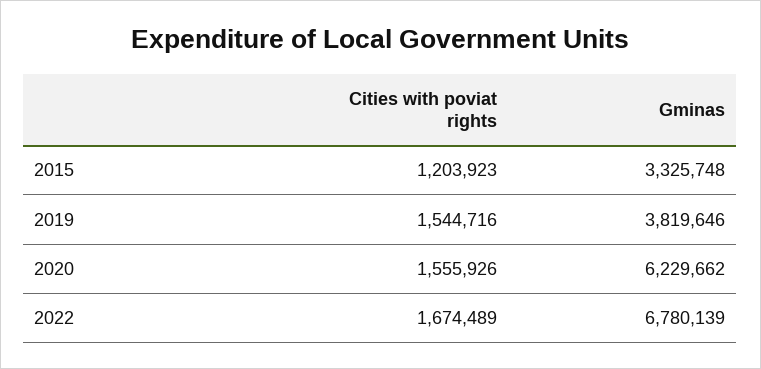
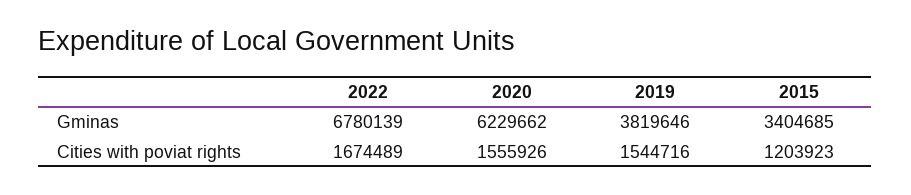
  {
    "Cities with poviat rights": {
      "2015": 1203923,
      "2019": 1544716,
      "2020": 1555926,
      "2022": 1674489
    },
    "Gminas": {
-     "2015": 3325748,
+     "2015": 3404685,
      "2019": 3819646,
      "2020": 6229662,
      "2022": 6780139
    }
  }

